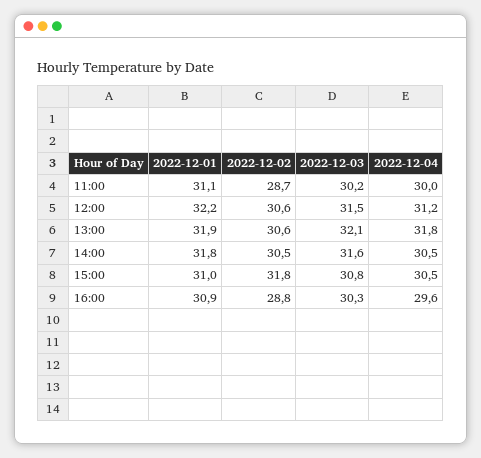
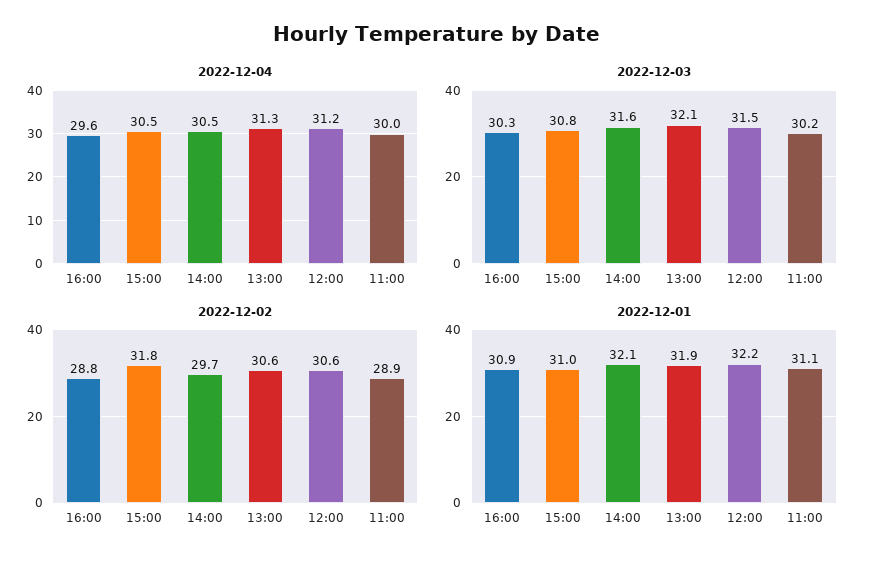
  {
    "2022-12-01": {
      "11:00": 31.1,
      "12:00": 32.2,
      "13:00": 31.9,
-     "14:00": 31.8,
+     "14:00": 32.1,
      "15:00": 31,
      "16:00": 30.9
    },
    "2022-12-02": {
-     "11:00": 28.7,
+     "11:00": 28.9,
      "12:00": 30.6,
      "13:00": 30.6,
-     "14:00": 30.5,
+     "14:00": 29.7,
      "15:00": 31.8,
      "16:00": 28.8
    },
    "2022-12-03": {
      "11:00": 30.2,
      "12:00": 31.5,
      "13:00": 32.1,
      "14:00": 31.6,
      "15:00": 30.8,
      "16:00": 30.3
    },
    "2022-12-04": {
      "11:00": 30,
      "12:00": 31.2,
-     "13:00": 31.8,
+     "13:00": 31.3,
      "14:00": 30.5,
      "15:00": 30.5,
      "16:00": 29.6
    }
  }

